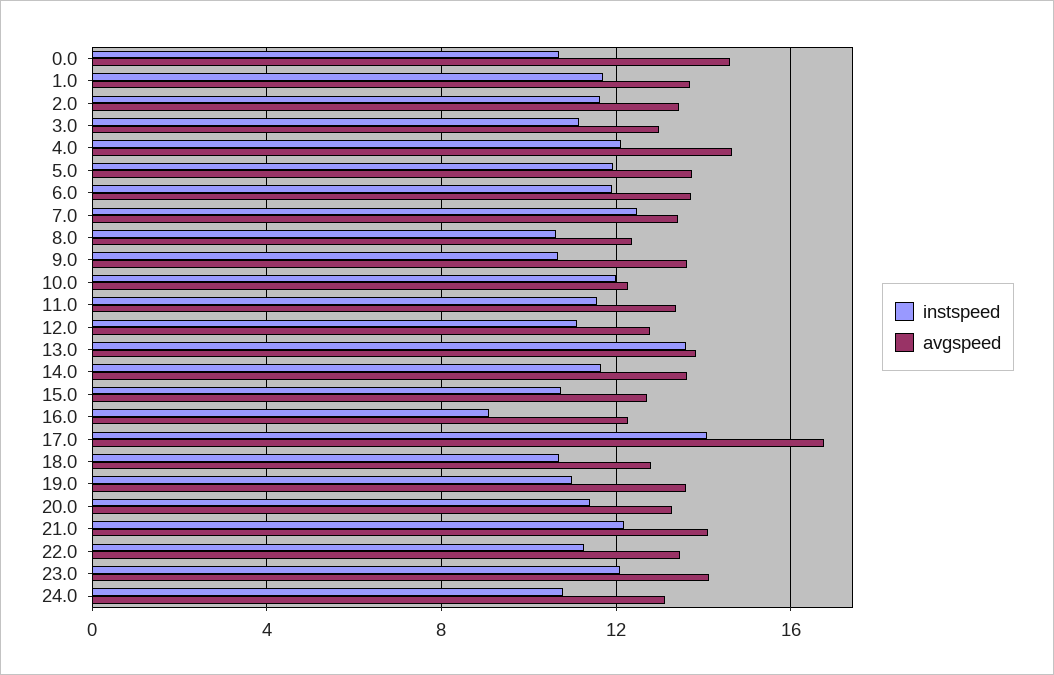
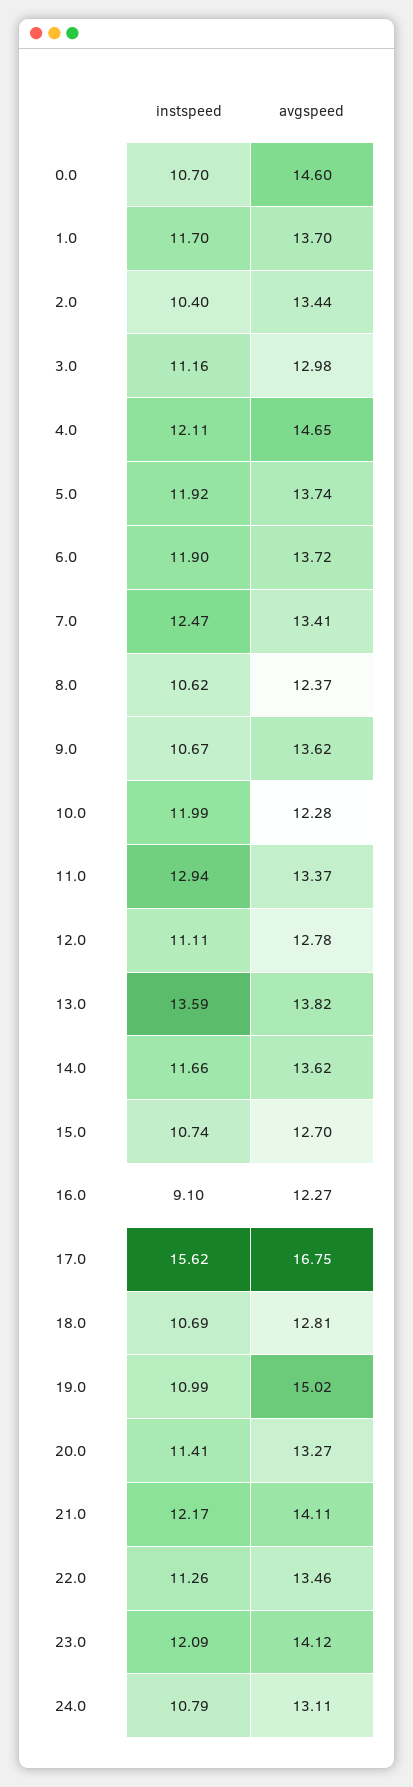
  {
    "instspeed": {
      "0.0": 10.7,
      "1.0": 11.7,
-     "2.0": 11.5,
+     "2.0": 10.4,
      "3.0": 11.16,
      "4.0": 12.11,
      "5.0": 11.92,
      "6.0": 11.9,
      "7.0": 12.47,
      "8.0": 10.62,
      "9.0": 10.67,
      "10.0": 11.99,
-     "11.0": 11.5,
+     "11.0": 12.94,
      "12.0": 11.11,
      "13.0": 13.59,
      "14.0": 11.66,
      "15.0": 10.74,
      "16.0": 9.1,
-     "17.0": 14,
+     "17.0": 15.62,
      "18.0": 10.69,
      "19.0": 10.99,
      "20.0": 11.41,
      "21.0": 12.17,
      "22.0": 11.26,
      "23.0": 12.09,
      "24.0": 10.79
    },
    "avgspeed": {
      "0.0": 14.6,
      "1.0": 13.7,
      "2.0": 13.44,
      "3.0": 12.98,
      "4.0": 14.65,
      "5.0": 13.74,
      "6.0": 13.72,
      "7.0": 13.41,
      "8.0": 12.37,
      "9.0": 13.62,
      "10.0": 12.28,
      "11.0": 13.37,
      "12.0": 12.78,
      "13.0": 13.82,
      "14.0": 13.62,
      "15.0": 12.7,
      "16.0": 12.27,
      "17.0": 16.75,
      "18.0": 12.81,
-     "19.0": 13.5,
+     "19.0": 15.02,
      "20.0": 13.27,
      "21.0": 14.11,
      "22.0": 13.46,
      "23.0": 14.12,
      "24.0": 13.11
    }
  }

